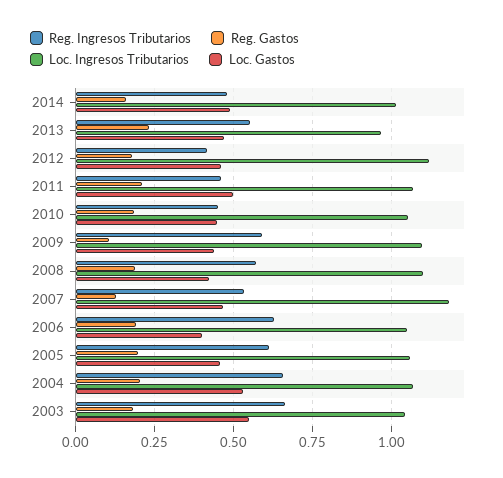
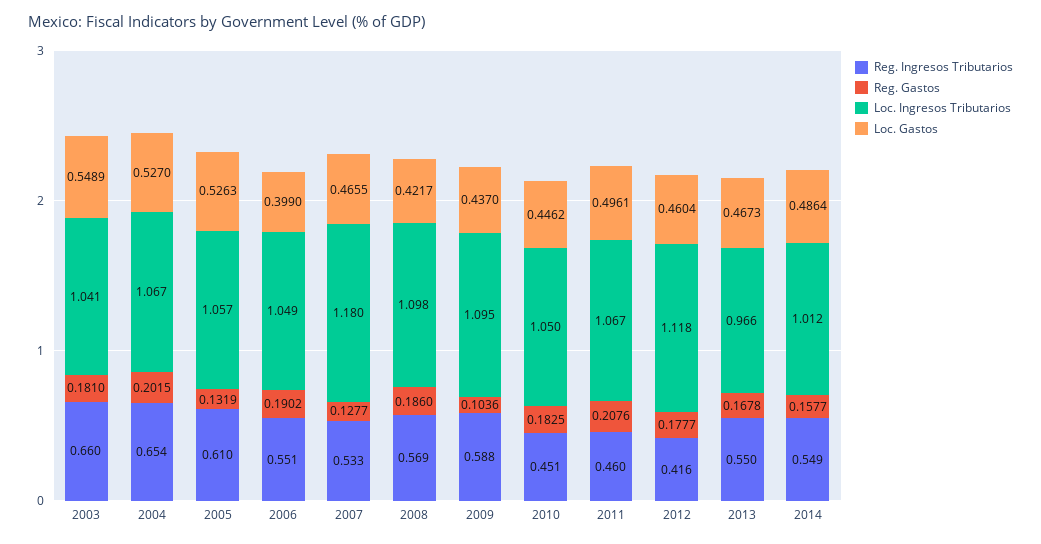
  {
    "Reg. Ingresos Tributarios": {
-     "2014": 0.475,
+     "2014": 0.549,
      "2013": 0.55,
      "2012": 0.416,
      "2011": 0.46,
      "2010": 0.451,
      "2009": 0.588,
      "2008": 0.569,
      "2007": 0.533,
-     "2006": 0.625,
+     "2006": 0.551,
      "2005": 0.61,
      "2004": 0.654,
      "2003": 0.66
    },
    "Reg. Gastos": {
      "2014": 0.1577,
-     "2013": 0.225,
+     "2013": 0.1678,
      "2012": 0.1777,
      "2011": 0.2076,
      "2010": 0.1825,
      "2009": 0.1036,
      "2008": 0.186,
      "2007": 0.1277,
      "2006": 0.1902,
-     "2005": 0.2,
+     "2005": 0.1319,
      "2004": 0.2015,
      "2003": 0.181
    },
    "Loc. Ingresos Tributarios": {
      "2014": 1.012,
      "2013": 0.966,
      "2012": 1.118,
      "2011": 1.067,
      "2010": 1.05,
      "2009": 1.095,
      "2008": 1.098,
      "2007": 1.18,
      "2006": 1.049,
      "2005": 1.057,
      "2004": 1.067,
      "2003": 1.041
    },
    "Loc. Gastos": {
      "2014": 0.4864,
      "2013": 0.4673,
      "2012": 0.4604,
      "2011": 0.4961,
      "2010": 0.4462,
      "2009": 0.437,
      "2008": 0.4217,
      "2007": 0.4655,
      "2006": 0.399,
-     "2005": 0.45,
+     "2005": 0.5263,
      "2004": 0.527,
      "2003": 0.5489
    }
  }

